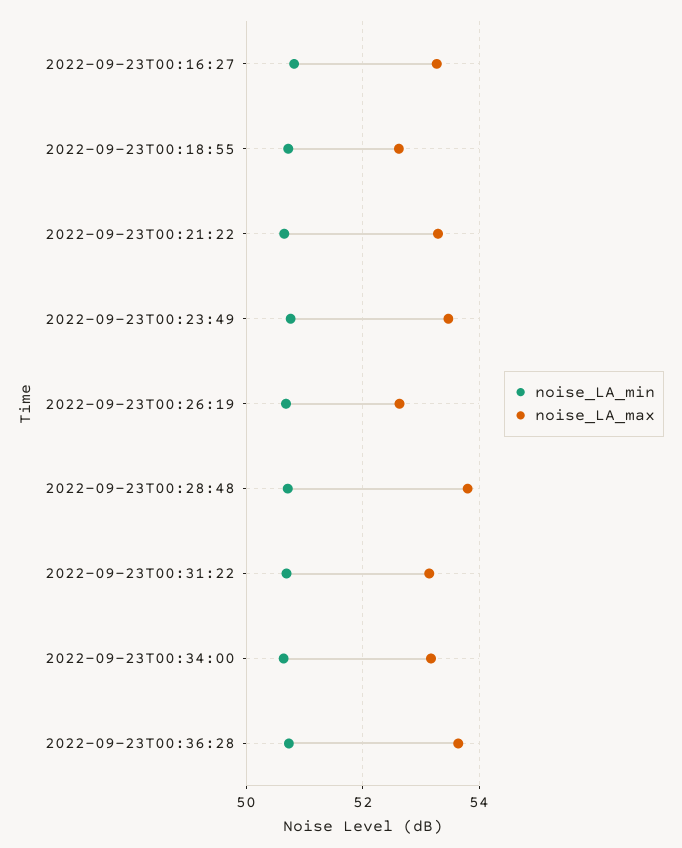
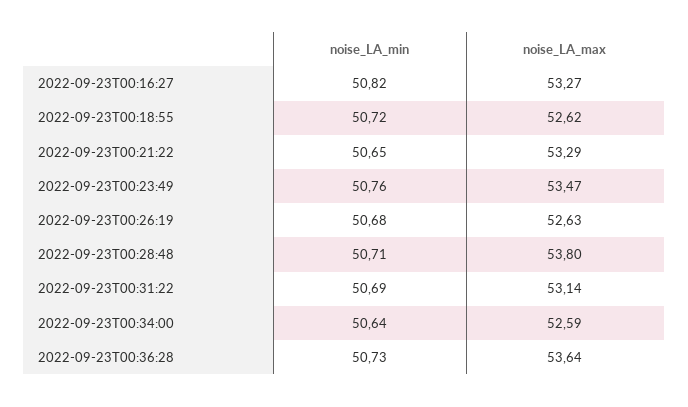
  {
    "noise_LA_min": {
      "2022-09-23T00:16:27": 50.82,
      "2022-09-23T00:18:55": 50.72,
      "2022-09-23T00:21:22": 50.65,
      "2022-09-23T00:23:49": 50.76,
      "2022-09-23T00:26:19": 50.68,
      "2022-09-23T00:28:48": 50.71,
      "2022-09-23T00:31:22": 50.69,
      "2022-09-23T00:34:00": 50.64,
      "2022-09-23T00:36:28": 50.73
    },
    "noise_LA_max": {
      "2022-09-23T00:16:27": 53.27,
      "2022-09-23T00:18:55": 52.62,
      "2022-09-23T00:21:22": 53.29,
      "2022-09-23T00:23:49": 53.47,
      "2022-09-23T00:26:19": 52.63,
      "2022-09-23T00:28:48": 53.8,
      "2022-09-23T00:31:22": 53.14,
-     "2022-09-23T00:34:00": 53.2,
+     "2022-09-23T00:34:00": 52.59,
      "2022-09-23T00:36:28": 53.64
    }
  }

